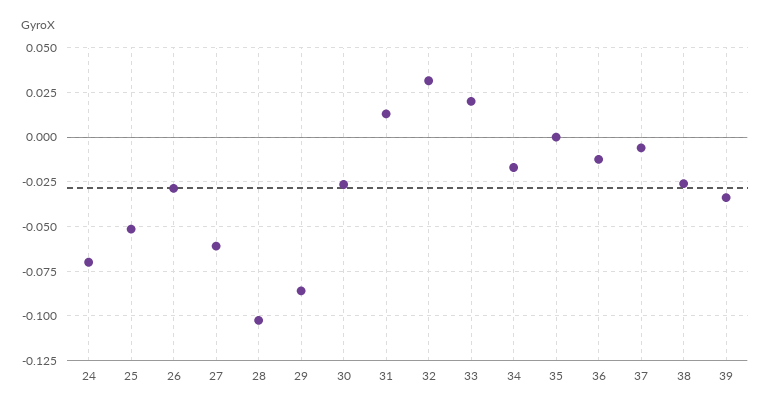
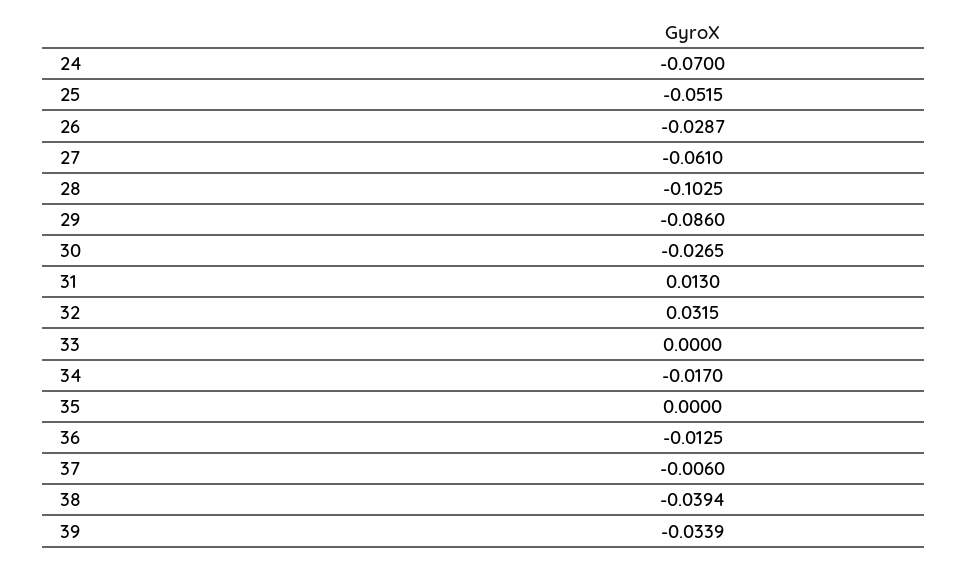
  {
    "24": -0.07,
    "25": -0.0515,
    "26": -0.0287,
    "27": -0.061,
    "28": -0.1025,
    "29": -0.086,
    "30": -0.0265,
    "31": 0.013,
    "32": 0.0315,
-   "33": 0.02,
+   "33": 0,
    "34": -0.017,
    "35": 0,
    "36": -0.0125,
    "37": -0.006,
-   "38": -0.025,
+   "38": -0.0394,
    "39": -0.0339
  }

